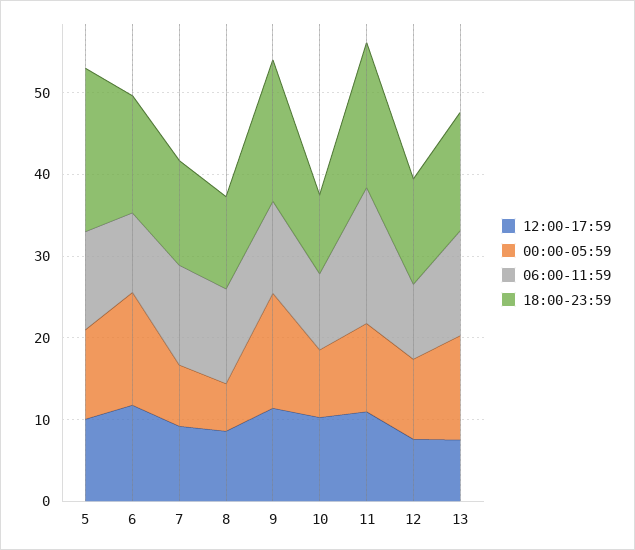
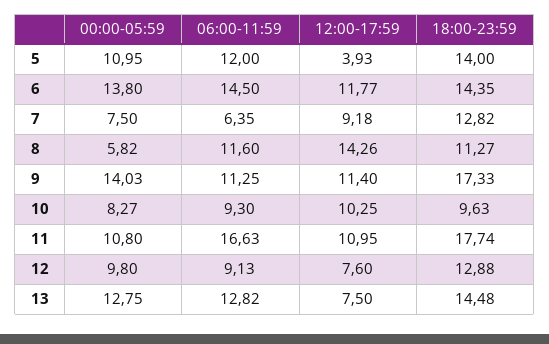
  {
    "12:00-17:59": {
-     "5": 10,
+     "5": 3.93,
      "6": 11.77,
      "7": 9.18,
-     "8": 8,
+     "8": 14.26,
      "9": 11.4,
      "10": 10.25,
      "11": 10.95,
      "12": 7.6,
      "13": 7.5
    },
    "00:00-05:59": {
      "5": 10.95,
      "6": 13.8,
      "7": 7.5,
      "8": 5.82,
      "9": 14.03,
      "10": 8.27,
      "11": 10.8,
      "12": 9.8,
      "13": 12.75
    },
    "06:00-11:59": {
      "5": 12,
-     "6": 10,
+     "6": 14.5,
-     "7": 12,
+     "7": 6.35,
      "8": 11.6,
      "9": 11.25,
      "10": 9.3,
      "11": 16.63,
      "12": 9.13,
      "13": 12.82
    },
    "18:00-23:59": {
-     "5": 20,
+     "5": 14,
      "6": 14.35,
      "7": 12.82,
      "8": 11.27,
      "9": 17.33,
      "10": 9.63,
      "11": 17.74,
      "12": 12.88,
      "13": 14.48
    }
  }

